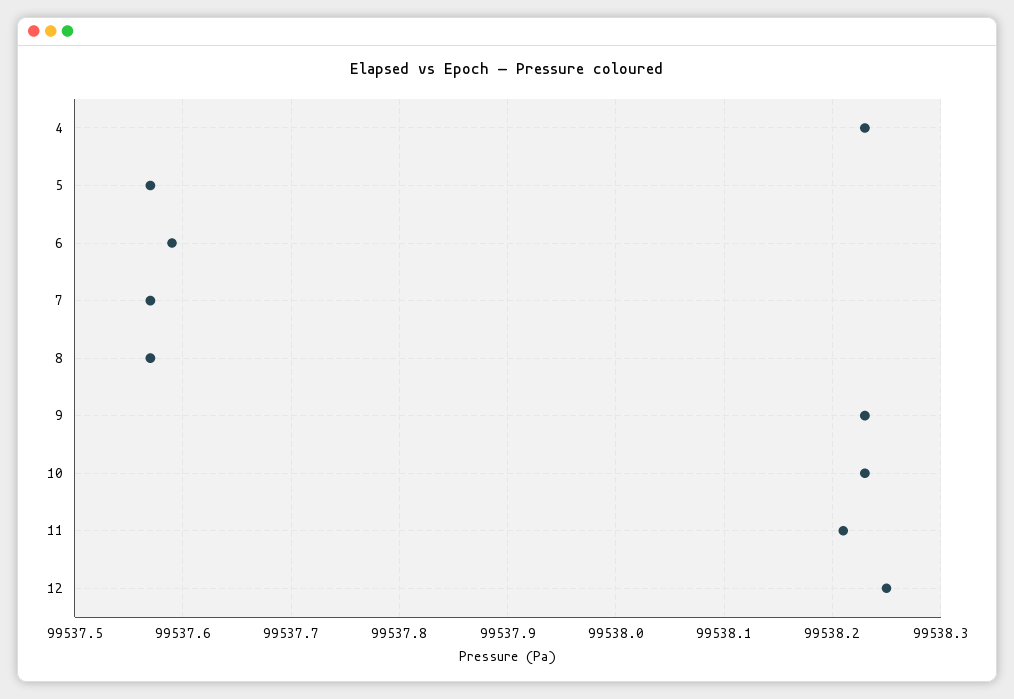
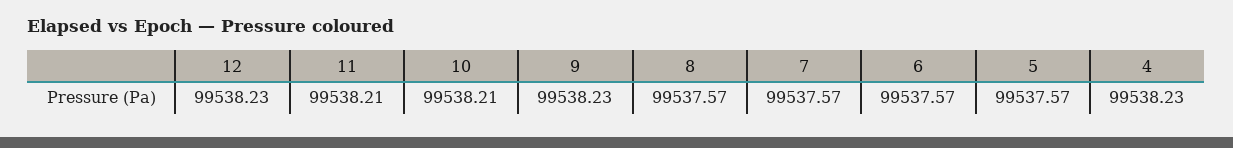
  {
    "4": 99538.23,
    "5": 99537.57,
-   "6": 99537.59,
+   "6": 99537.57,
    "7": 99537.57,
    "8": 99537.57,
    "9": 99538.23,
-   "10": 99538.23,
+   "10": 99538.21,
    "11": 99538.21,
-   "12": 99538.25
+   "12": 99538.23
  }

